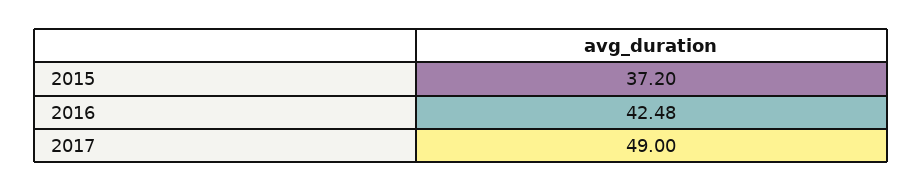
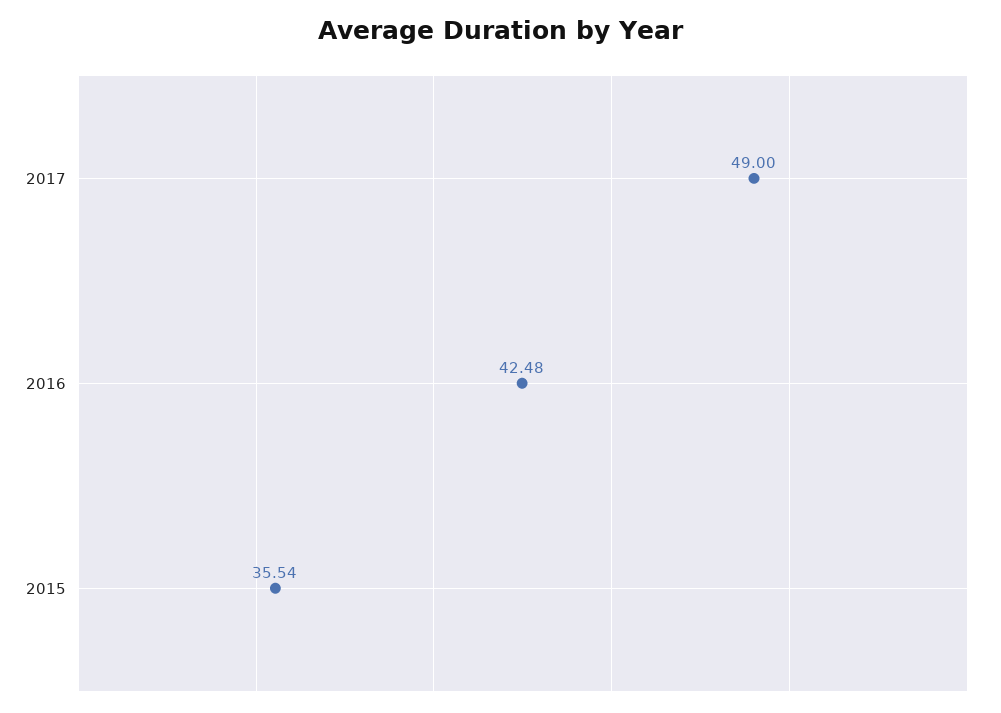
  {
-   "2015": 37.2,
+   "2015": 35.54,
    "2016": 42.48,
    "2017": 49
  }

